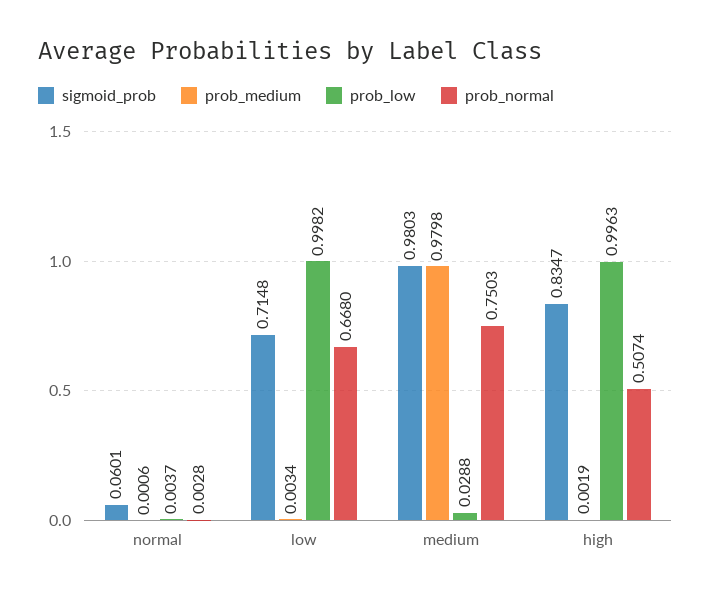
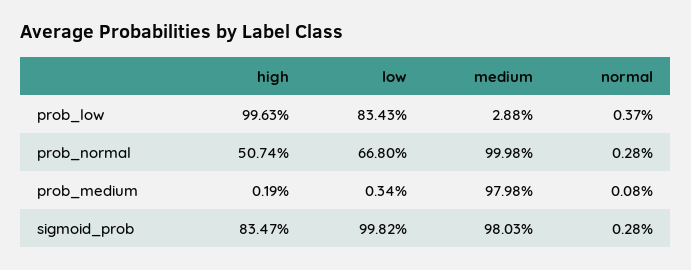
  {
    "sigmoid_prob": {
-     "normal": 0.0601,
+     "normal": 0.0028,
-     "low": 0.7148,
+     "low": 0.9982,
      "medium": 0.9803,
      "high": 0.8347
    },
    "prob_medium": {
-     "normal": 0.0006,
+     "normal": 0.0008,
      "low": 0.0034,
      "medium": 0.9798,
      "high": 0.0019
    },
    "prob_low": {
      "normal": 0.0037,
-     "low": 0.9982,
+     "low": 0.8343,
      "medium": 0.0288,
      "high": 0.9963
    },
    "prob_normal": {
      "normal": 0.0028,
      "low": 0.668,
-     "medium": 0.7503,
+     "medium": 0.9998,
      "high": 0.5074
    }
  }

